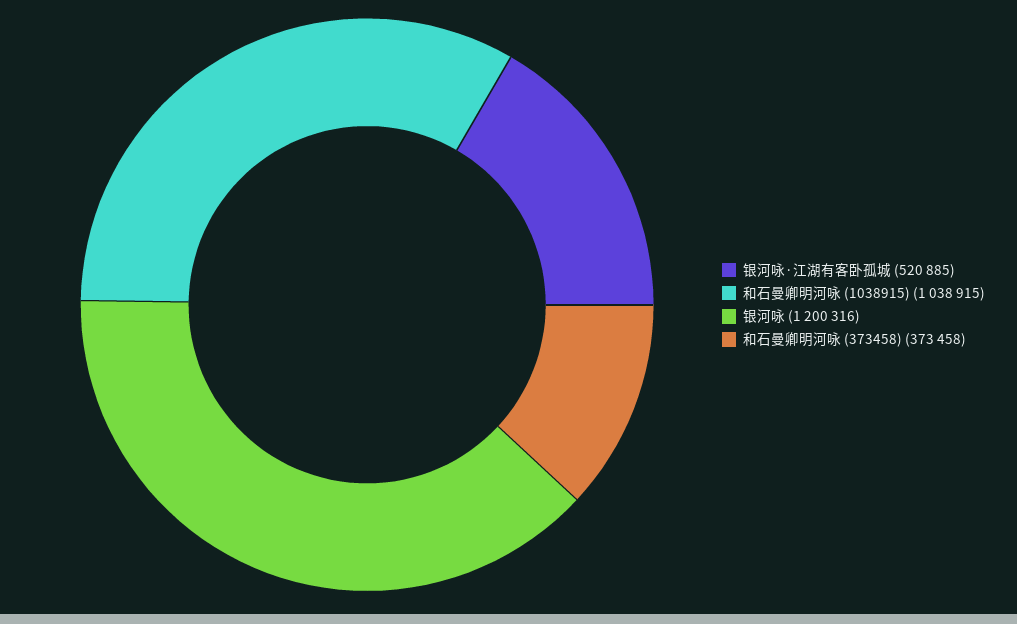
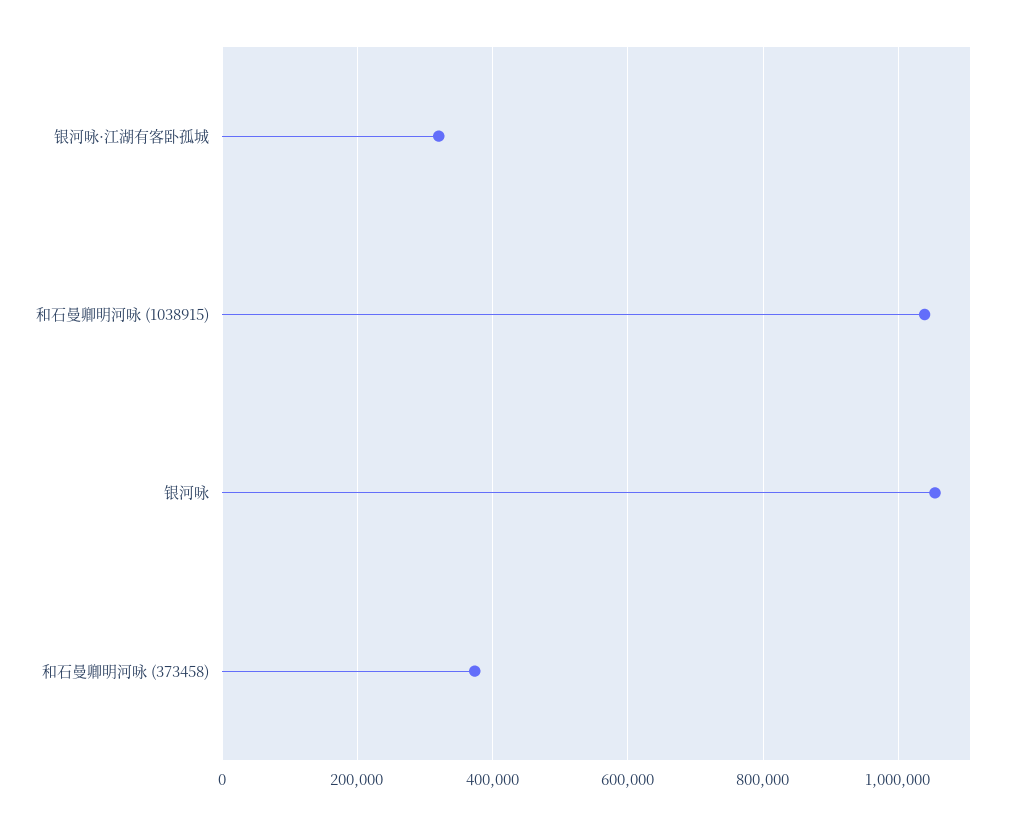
  {
-   "银河咏·江湖有客卧孤城": 520885,
+   "银河咏·江湖有客卧孤城": 320000,
    "和石曼卿明河咏 (1038915)": 1038915,
-   "银河咏": 1200316,
+   "银河咏": 1060000,
    "和石曼卿明河咏 (373458)": 373458
  }

